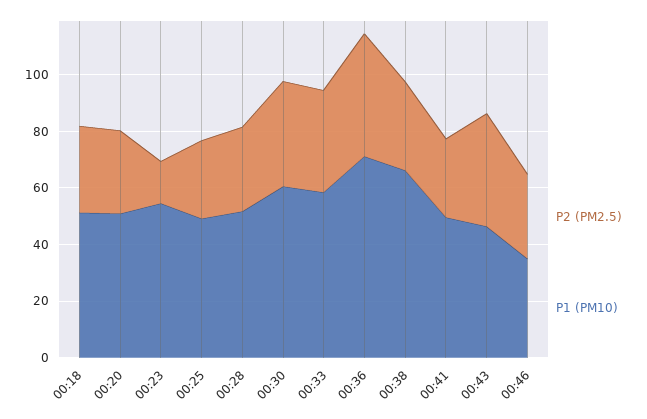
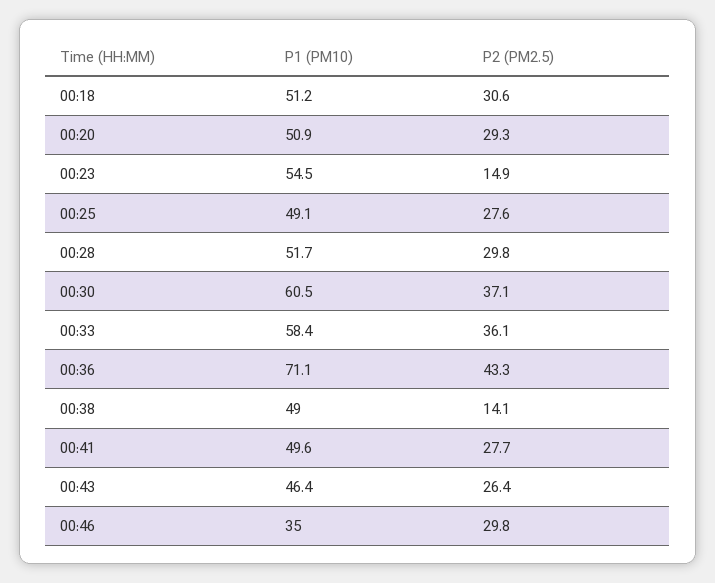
  {
    "P2 (PM2.5)": {
      "00:18": 30.6,
      "00:20": 29.3,
      "00:23": 14.9,
      "00:25": 27.6,
      "00:28": 29.8,
      "00:30": 37.1,
      "00:33": 36.1,
      "00:36": 43.3,
-     "00:38": 30,
+     "00:38": 14.1,
      "00:41": 27.7,
-     "00:43": 40,
+     "00:43": 26.4,
      "00:46": 29.8
    },
    "P1 (PM10)": {
      "00:18": 51.2,
      "00:20": 50.9,
      "00:23": 54.5,
      "00:25": 49.1,
      "00:28": 51.7,
      "00:30": 60.5,
      "00:33": 58.4,
      "00:36": 71.1,
-     "00:38": 65,
+     "00:38": 49,
      "00:41": 49.6,
      "00:43": 46.4,
      "00:46": 35
    }
  }

